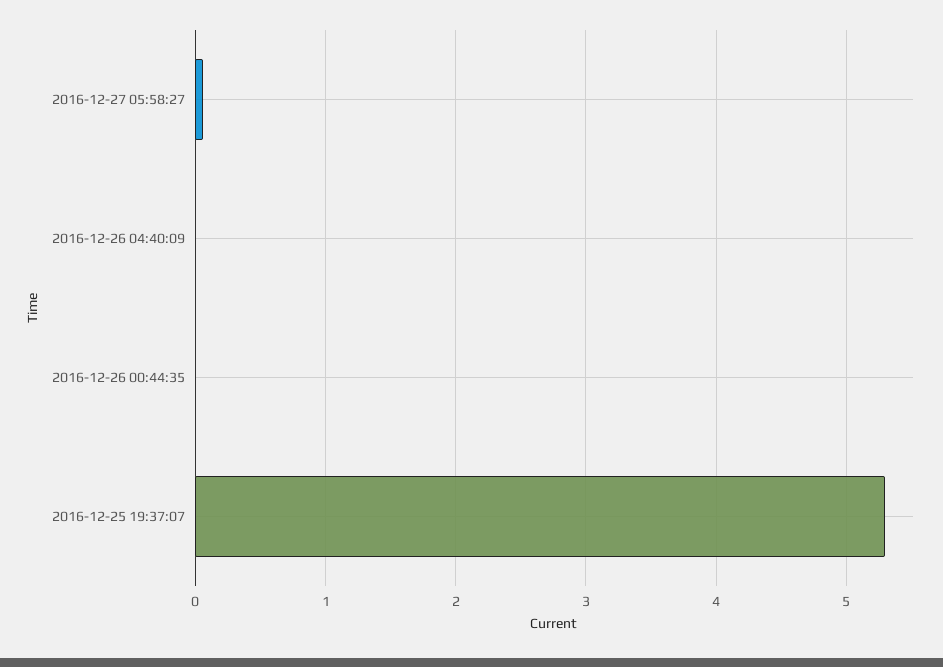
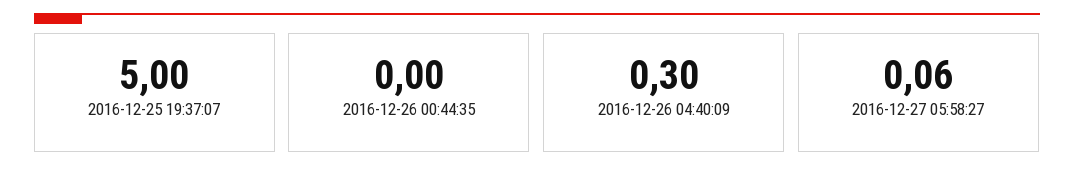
  {
    "2016-12-27 05:58:27": 0.06,
-   "2016-12-26 04:40:09": 0,
+   "2016-12-26 04:40:09": 0.3,
    "2016-12-26 00:44:35": 0,
-   "2016-12-25 19:37:07": 5.3
+   "2016-12-25 19:37:07": 5
  }

